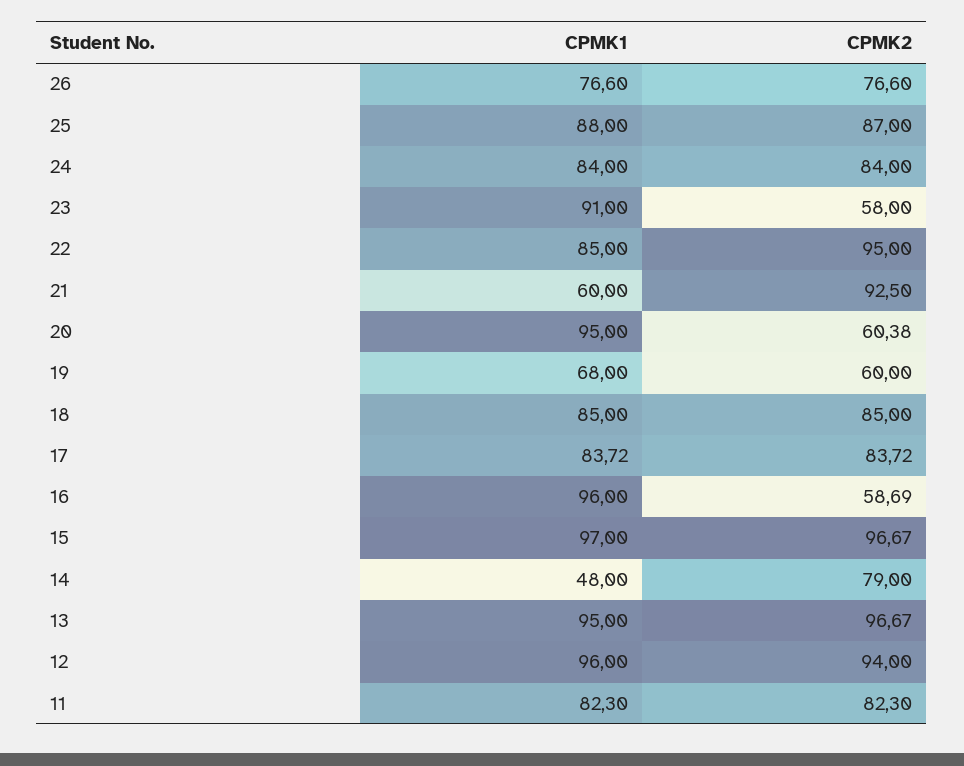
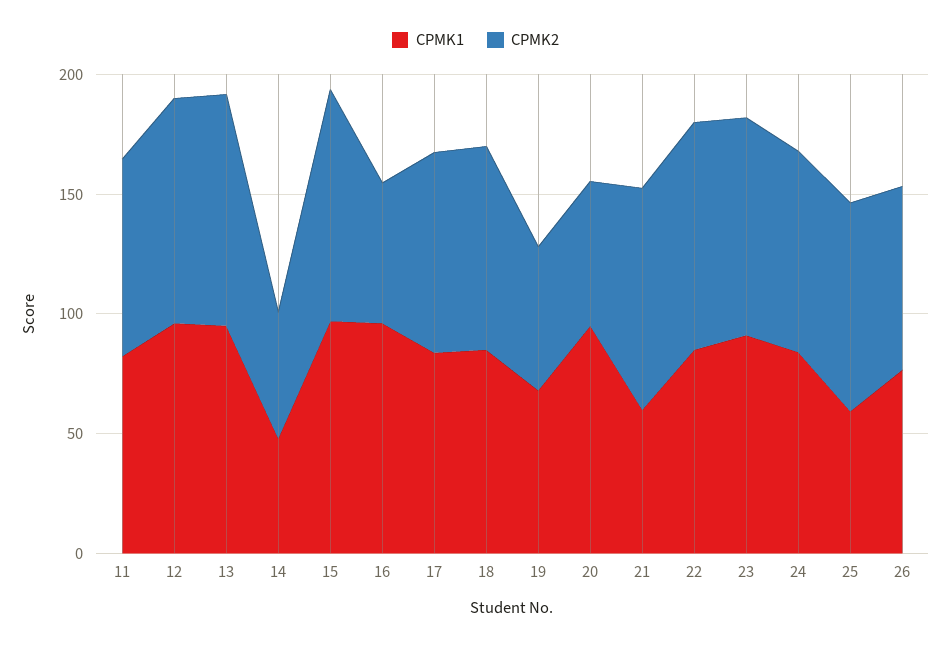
  {
    "CPMK1": {
      "26": 76.6,
-     "25": 88,
+     "25": 60,
      "24": 84,
      "23": 91,
      "22": 85,
      "21": 60,
      "20": 95,
      "19": 68,
      "18": 85,
      "17": 83.72,
      "16": 96,
      "15": 97,
      "14": 48,
      "13": 95,
      "12": 96,
      "11": 82.3
    },
    "CPMK2": {
      "26": 76.6,
      "25": 87,
      "24": 84,
-     "23": 58,
+     "23": 90,
      "22": 95,
      "21": 92.5,
      "20": 60.38,
      "19": 60,
      "18": 85,
      "17": 83.72,
      "16": 58.69,
      "15": 96.67,
-     "14": 79,
+     "14": 50,
      "13": 96.67,
      "12": 94,
      "11": 82.3
    }
  }

